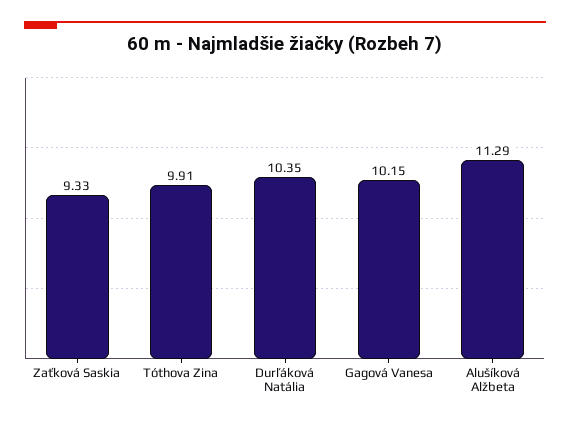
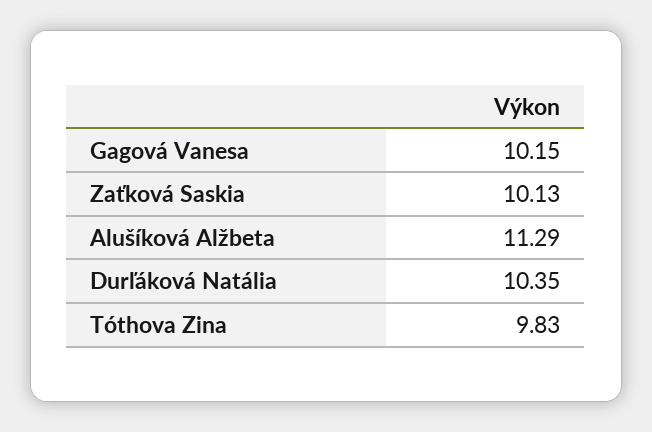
  {
-   "Zaťková Saskia": 9.33,
+   "Zaťková Saskia": 10.13,
-   "Tóthova Zina": 9.91,
+   "Tóthova Zina": 9.83,
    "Durľáková Natália": 10.35,
    "Gagová Vanesa": 10.15,
    "Alušíková Alžbeta": 11.29
  }

